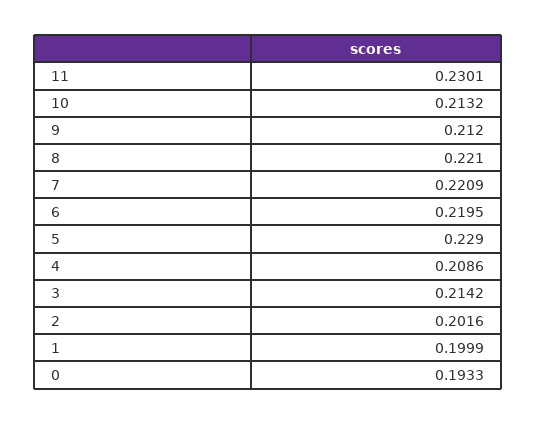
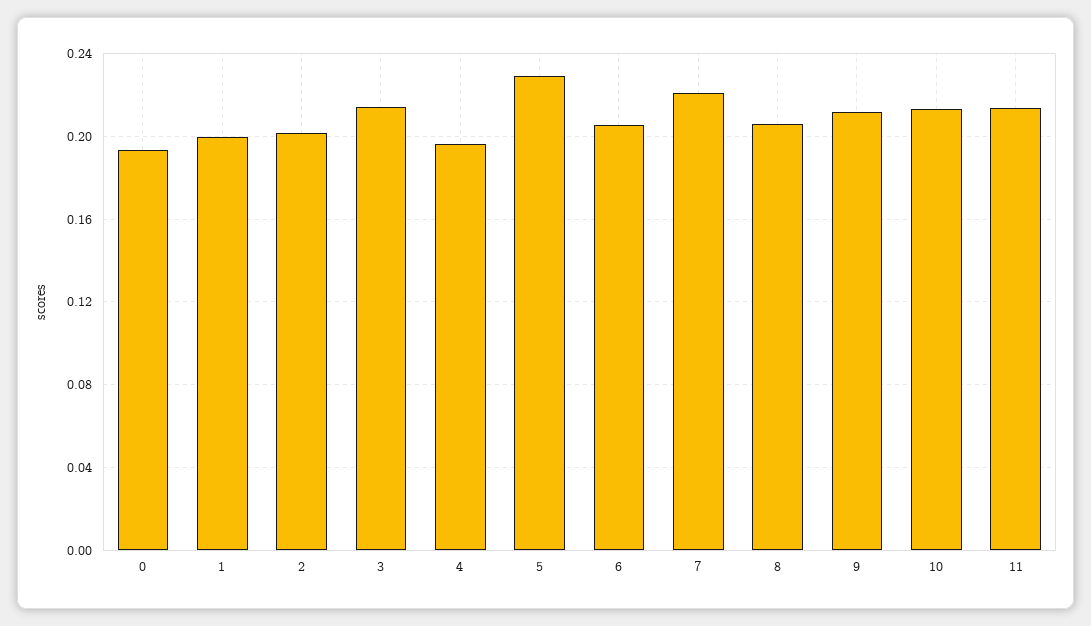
  {
-   "11": 0.2301,
+   "11": 0.215,
    "10": 0.2132,
    "9": 0.212,
-   "8": 0.221,
+   "8": 0.205,
    "7": 0.2209,
-   "6": 0.2195,
+   "6": 0.205,
    "5": 0.229,
-   "4": 0.2086,
+   "4": 0.195,
    "3": 0.2142,
    "2": 0.2016,
    "1": 0.1999,
    "0": 0.1933
  }

